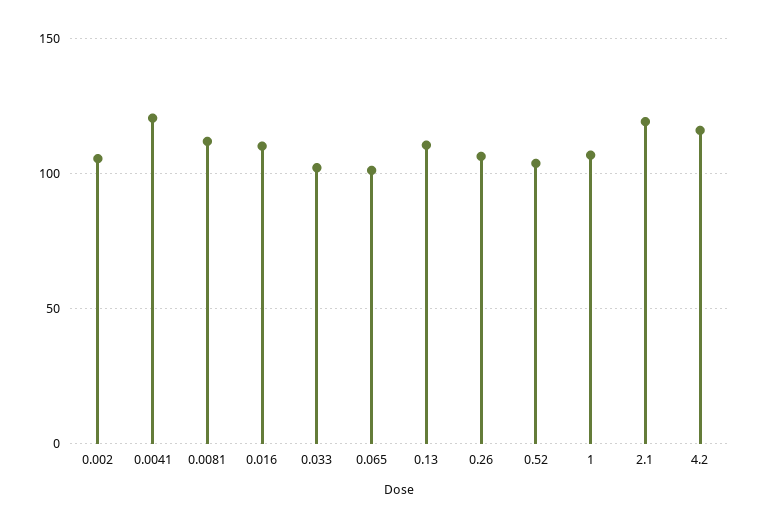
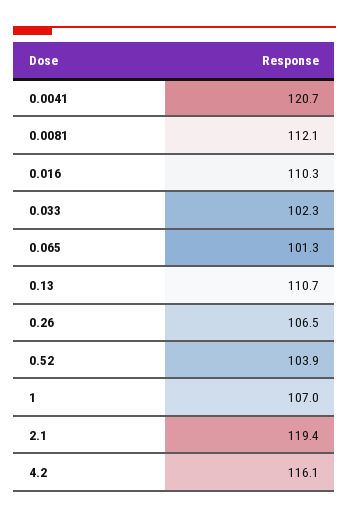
  {
-   "0.002": 105,
    "0.0041": 120.7,
    "0.0081": 112.1,
    "0.016": 110.3,
    "0.033": 102.3,
    "0.065": 101.3,
    "0.13": 110.7,
    "0.26": 106.5,
    "0.52": 103.9,
    "1": 107,
    "2.1": 119.4,
    "4.2": 116.1
  }

